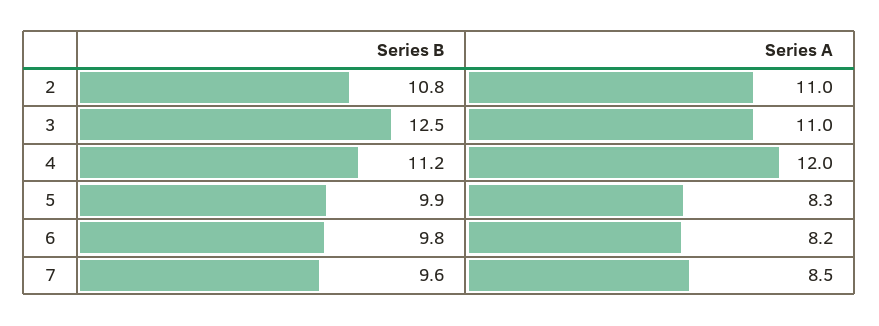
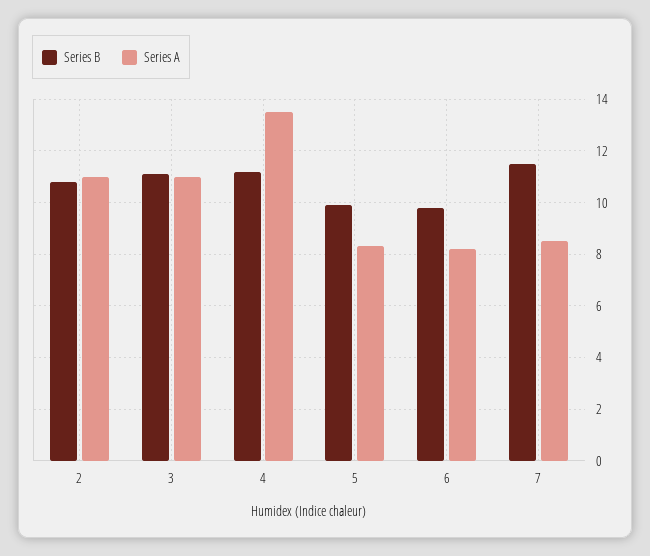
  {
    "Series B": {
      "2": 10.8,
-     "3": 12.5,
+     "3": 11,
      "4": 11.2,
      "5": 9.9,
      "6": 9.8,
-     "7": 9.6
+     "7": 11.5
    },
    "Series A": {
      "2": 11,
      "3": 11,
-     "4": 12,
+     "4": 13.5,
      "5": 8.3,
      "6": 8.2,
      "7": 8.5
    }
  }

